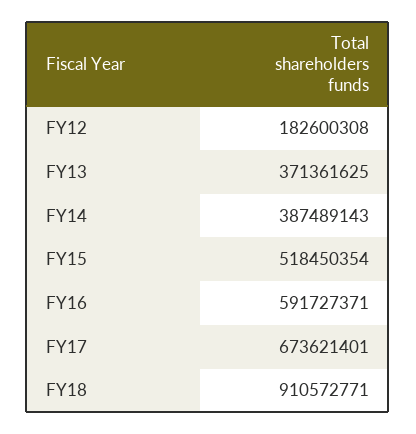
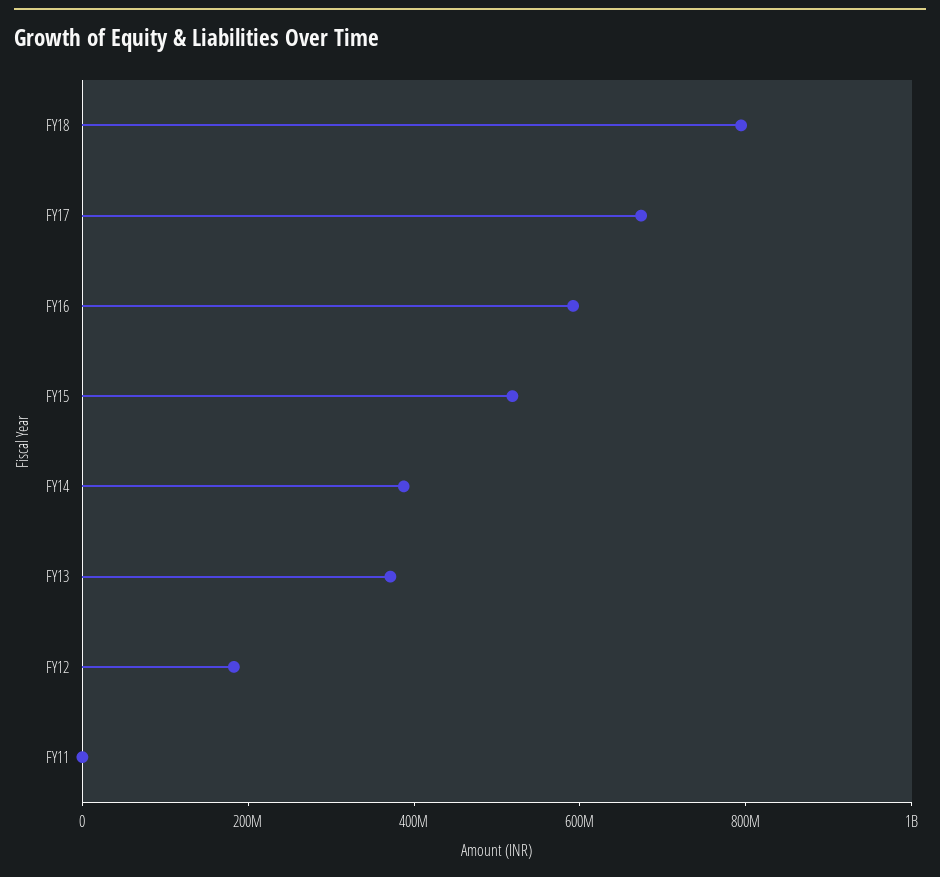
  {
    "FY12": 182600308,
    "FY13": 371361625,
    "FY14": 387489143,
    "FY15": 518450354,
    "FY16": 591727371,
    "FY17": 673621401,
-   "FY18": 910572771
+   "FY18": 800000000,
+   "FY11": 0
  }

